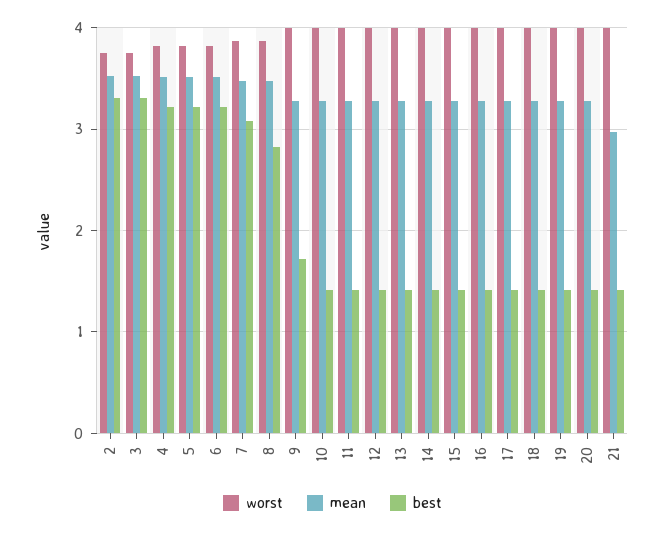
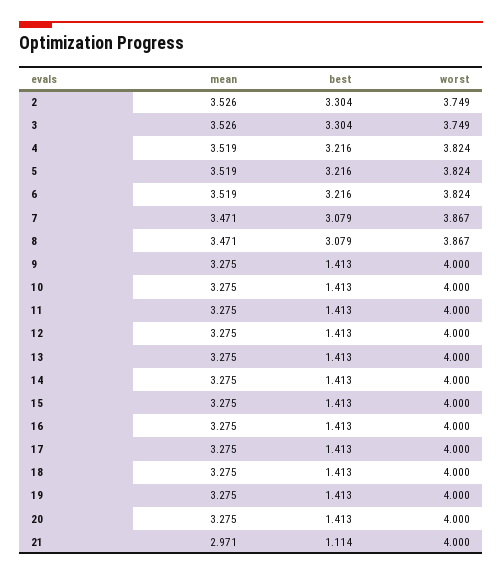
  {
    "worst": {
      "2": 3.749,
      "3": 3.749,
      "4": 3.824,
      "5": 3.824,
      "6": 3.824,
      "7": 3.867,
      "8": 3.867,
      "9": 4,
      "10": 4,
      "11": 4,
      "12": 4,
      "13": 4,
      "14": 4,
      "15": 4,
      "16": 4,
      "17": 4,
      "18": 4,
      "19": 4,
      "20": 4,
      "21": 4
    },
    "mean": {
      "2": 3.526,
      "3": 3.526,
      "4": 3.519,
      "5": 3.519,
      "6": 3.519,
      "7": 3.471,
      "8": 3.471,
      "9": 3.275,
      "10": 3.275,
      "11": 3.275,
      "12": 3.275,
      "13": 3.275,
      "14": 3.275,
      "15": 3.275,
      "16": 3.275,
      "17": 3.275,
      "18": 3.275,
      "19": 3.275,
      "20": 3.275,
      "21": 2.971
    },
    "best": {
      "2": 3.304,
      "3": 3.304,
      "4": 3.216,
      "5": 3.216,
      "6": 3.216,
      "7": 3.079,
-     "8": 2.8,
+     "8": 3.079,
-     "9": 1.7,
+     "9": 1.413,
      "10": 1.413,
      "11": 1.413,
      "12": 1.413,
      "13": 1.413,
      "14": 1.413,
      "15": 1.413,
      "16": 1.413,
      "17": 1.413,
      "18": 1.413,
      "19": 1.413,
      "20": 1.413,
-     "21": 1.4
+     "21": 1.114
    }
  }

